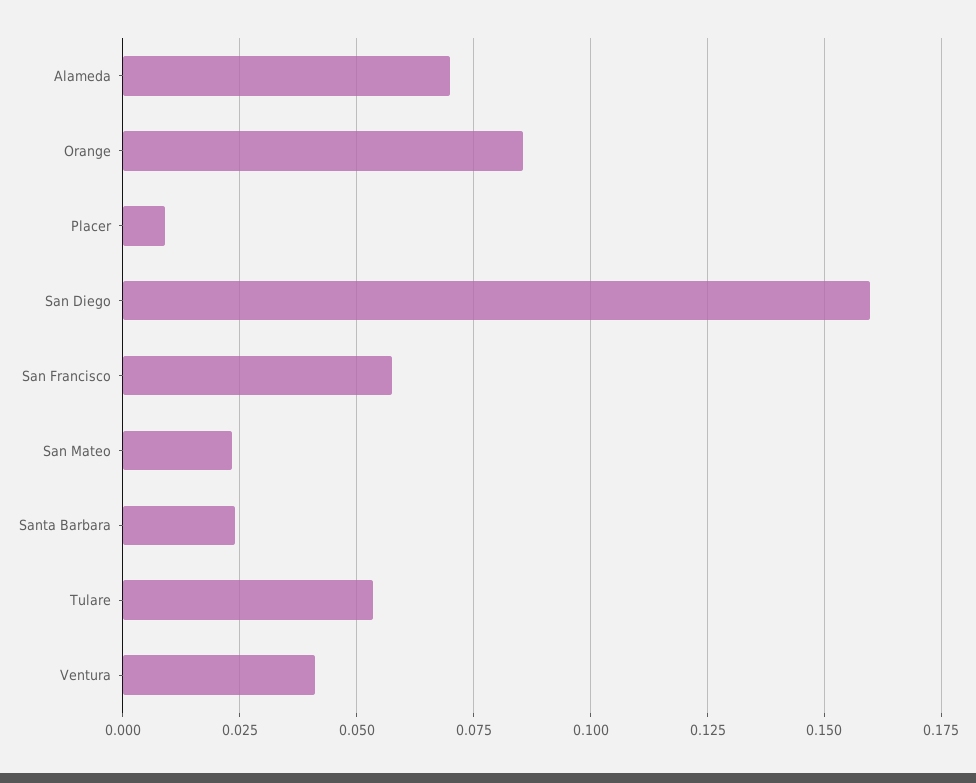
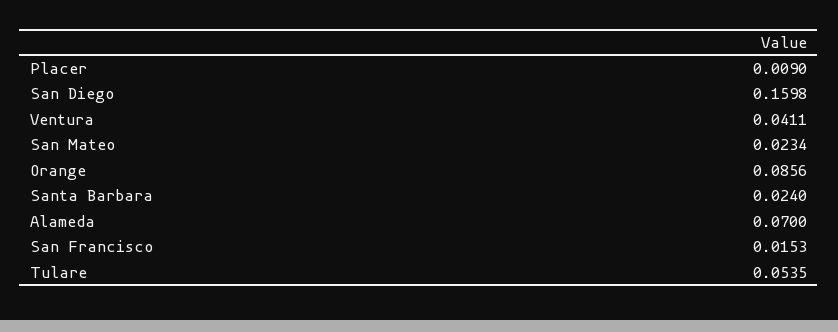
  {
    "Alameda": 0.07,
    "Orange": 0.0856,
    "Placer": 0.009,
    "San Diego": 0.1598,
-   "San Francisco": 0.0575,
+   "San Francisco": 0.0153,
    "San Mateo": 0.0234,
    "Santa Barbara": 0.024,
    "Tulare": 0.0535,
    "Ventura": 0.0411
  }

